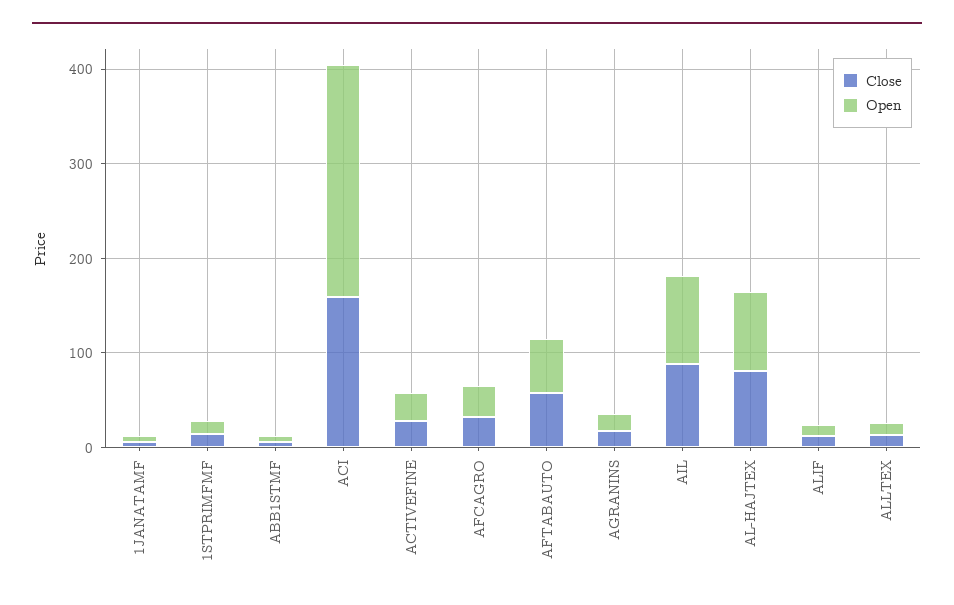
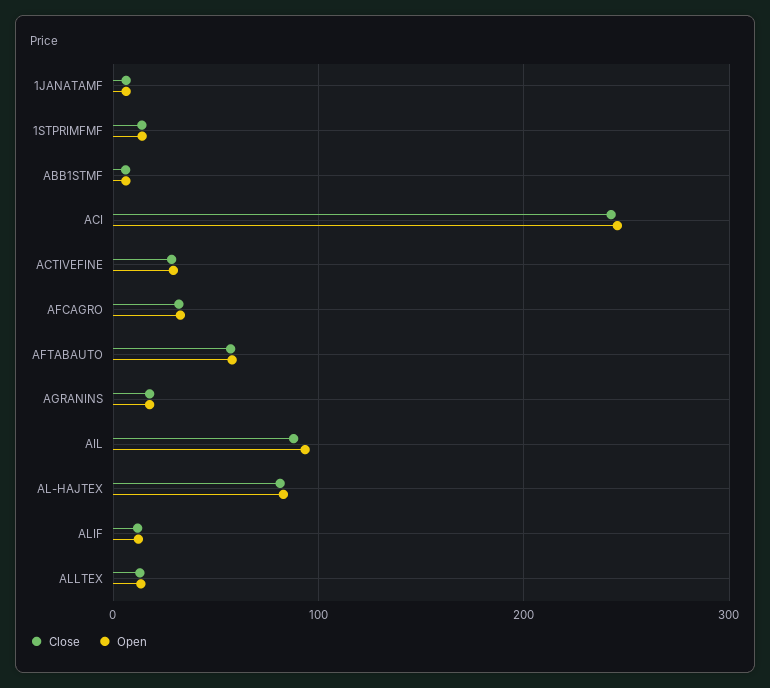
  {
    "Close": {
      "1JANATAMF": 10,
      "1STPRIMFMF": 10,
      "ABB1STMF": 10,
-     "ACI": 160,
+     "ACI": 240,
      "ACTIVEFINE": 30,
      "AFCAGRO": 30,
      "AFTABAUTO": 60,
      "AGRANINS": 20,
      "AIL": 90,
      "AL-HAJTEX": 80,
      "ALIF": 10,
      "ALLTEX": 10
    },
    "Open": {
      "1JANATAMF": 10,
      "1STPRIMFMF": 10,
      "ABB1STMF": 10,
      "ACI": 250,
      "ACTIVEFINE": 30,
      "AFCAGRO": 30,
      "AFTABAUTO": 60,
      "AGRANINS": 20,
      "AIL": 90,
      "AL-HAJTEX": 80,
      "ALIF": 10,
      "ALLTEX": 10
    }
  }

